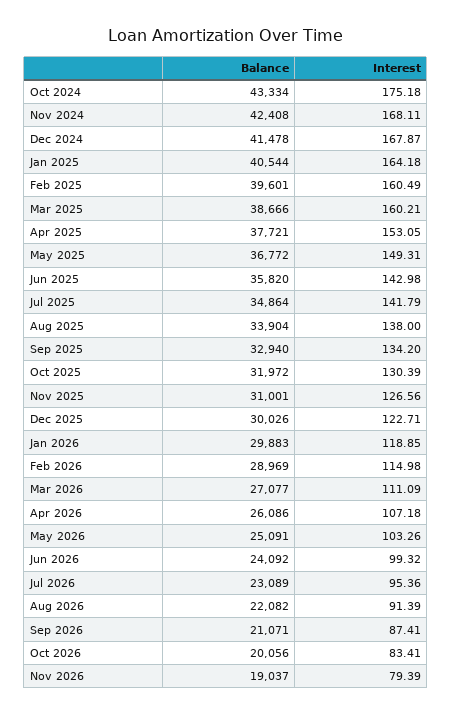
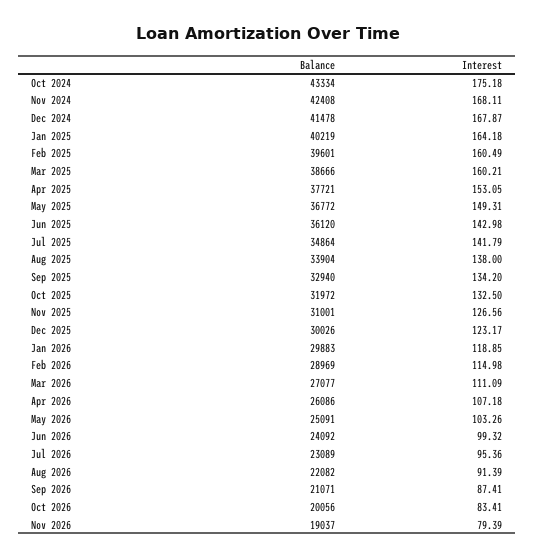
  {
    "Balance": {
      "Oct 2024": 43334,
      "Nov 2024": 42408,
      "Dec 2024": 41478,
-     "Jan 2025": 40544,
+     "Jan 2025": 40219,
      "Feb 2025": 39601,
      "Mar 2025": 38666,
      "Apr 2025": 37721,
      "May 2025": 36772,
-     "Jun 2025": 35820,
+     "Jun 2025": 36120,
      "Jul 2025": 34864,
      "Aug 2025": 33904,
      "Sep 2025": 32940,
      "Oct 2025": 31972,
      "Nov 2025": 31001,
      "Dec 2025": 30026,
      "Jan 2026": 29883,
      "Feb 2026": 28969,
      "Mar 2026": 27077,
      "Apr 2026": 26086,
      "May 2026": 25091,
      "Jun 2026": 24092,
      "Jul 2026": 23089,
      "Aug 2026": 22082,
      "Sep 2026": 21071,
      "Oct 2026": 20056,
      "Nov 2026": 19037
    },
    "Interest": {
      "Oct 2024": 175.18,
      "Nov 2024": 168.11,
      "Dec 2024": 167.87,
      "Jan 2025": 164.18,
      "Feb 2025": 160.49,
      "Mar 2025": 160.21,
      "Apr 2025": 153.05,
      "May 2025": 149.31,
      "Jun 2025": 142.98,
      "Jul 2025": 141.79,
      "Aug 2025": 138,
      "Sep 2025": 134.2,
-     "Oct 2025": 130.39,
+     "Oct 2025": 132.5,
      "Nov 2025": 126.56,
-     "Dec 2025": 122.71,
+     "Dec 2025": 123.17,
      "Jan 2026": 118.85,
      "Feb 2026": 114.98,
      "Mar 2026": 111.09,
      "Apr 2026": 107.18,
      "May 2026": 103.26,
      "Jun 2026": 99.32,
      "Jul 2026": 95.36,
      "Aug 2026": 91.39,
      "Sep 2026": 87.41,
      "Oct 2026": 83.41,
      "Nov 2026": 79.39
    }
  }

